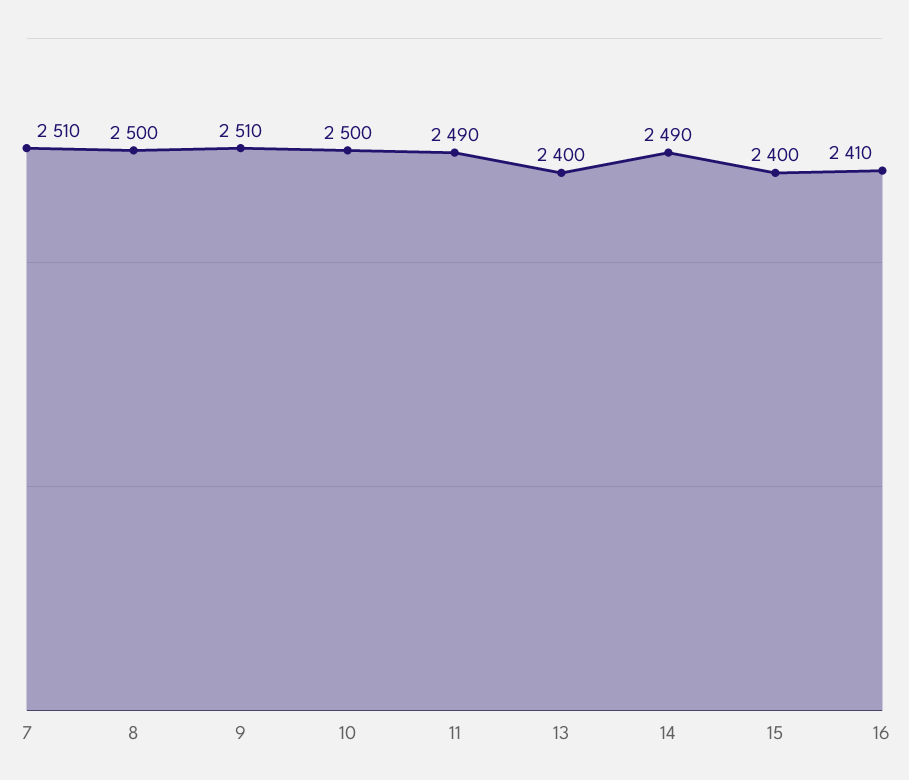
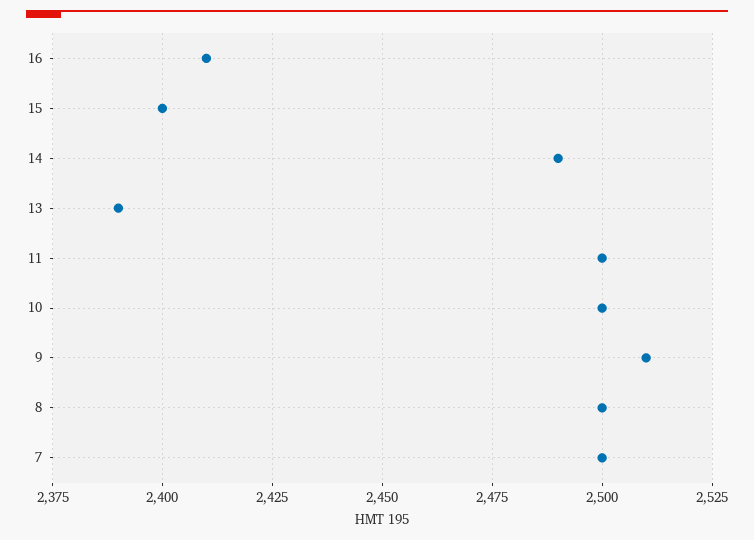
  {
-   "7": 2510,
+   "7": 2500,
    "8": 2500,
    "9": 2510,
    "10": 2500,
-   "11": 2490,
+   "11": 2500,
-   "13": 2400,
+   "13": 2390,
    "14": 2490,
    "15": 2400,
    "16": 2410
  }

